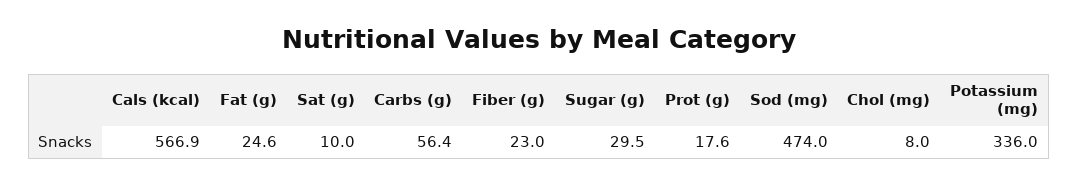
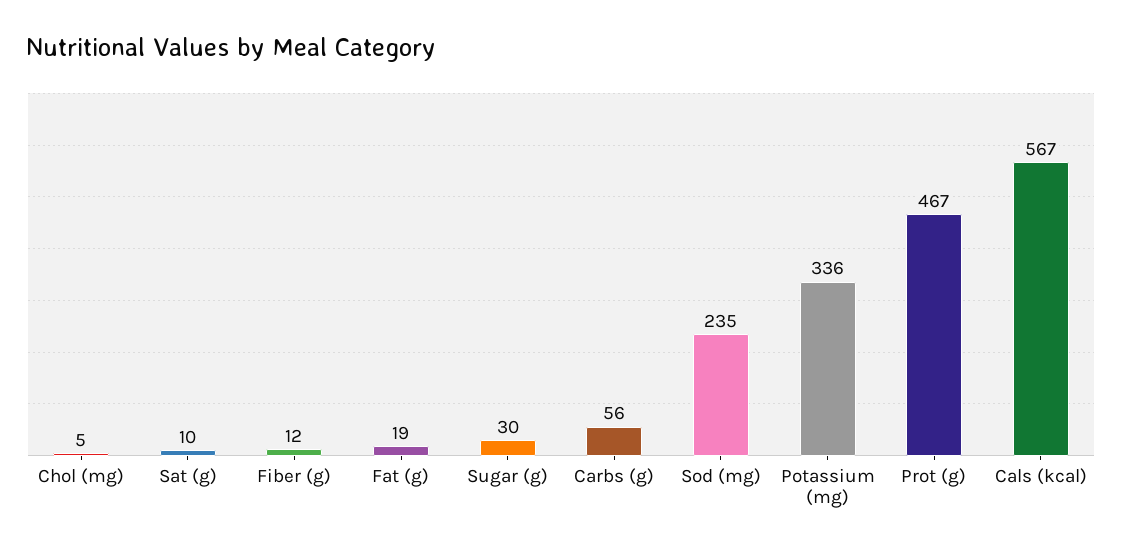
  {
    "Cals (kcal)": 566.9,
-   "Fat (g)": 24.6,
+   "Fat (g)": 19,
    "Sat (g)": 10,
    "Carbs (g)": 56.4,
-   "Fiber (g)": 23,
+   "Fiber (g)": 12,
    "Sugar (g)": 29.5,
-   "Prot (g)": 17.6,
+   "Prot (g)": 467,
-   "Sod (mg)": 474,
+   "Sod (mg)": 235,
-   "Chol (mg)": 8,
+   "Chol (mg)": 5,
    "Potassium (mg)": 336
  }

